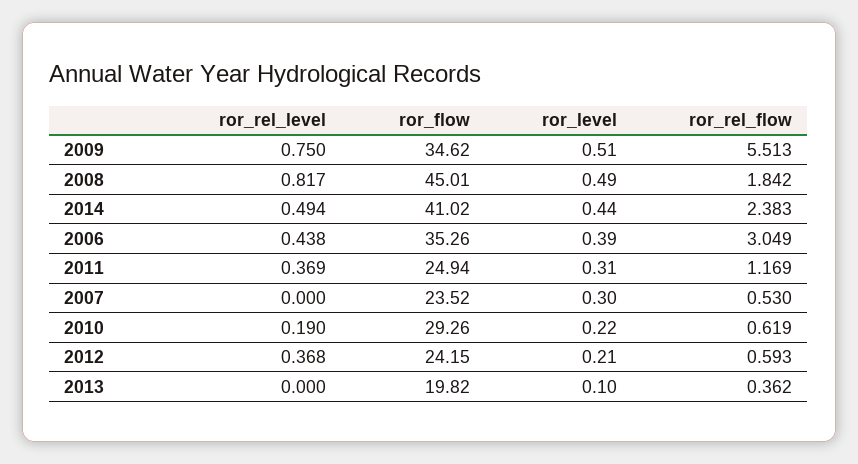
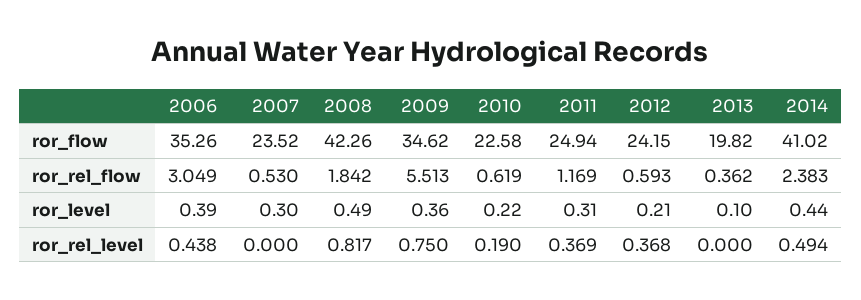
  {
    "ror_rel_level": {
      "2009": 0.75,
      "2008": 0.817,
      "2014": 0.494,
      "2006": 0.438,
      "2011": 0.369,
      "2007": 0,
      "2010": 0.19,
      "2012": 0.368,
      "2013": 0
    },
    "ror_flow": {
      "2009": 34.62,
-     "2008": 45.01,
+     "2008": 42.26,
      "2014": 41.02,
      "2006": 35.26,
      "2011": 24.94,
      "2007": 23.52,
-     "2010": 29.26,
+     "2010": 22.58,
      "2012": 24.15,
      "2013": 19.82
    },
    "ror_level": {
-     "2009": 0.51,
+     "2009": 0.36,
      "2008": 0.49,
      "2014": 0.44,
      "2006": 0.39,
      "2011": 0.31,
      "2007": 0.3,
      "2010": 0.22,
      "2012": 0.21,
      "2013": 0.1
    },
    "ror_rel_flow": {
      "2009": 5.513,
      "2008": 1.842,
      "2014": 2.383,
      "2006": 3.049,
      "2011": 1.169,
      "2007": 0.53,
      "2010": 0.619,
      "2012": 0.593,
      "2013": 0.362
    }
  }

